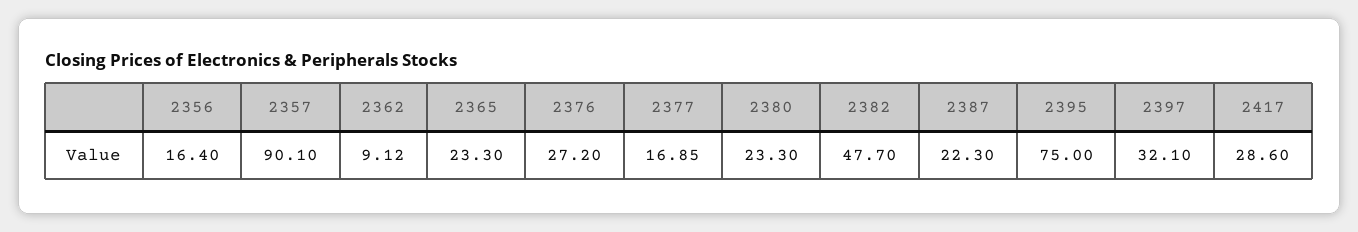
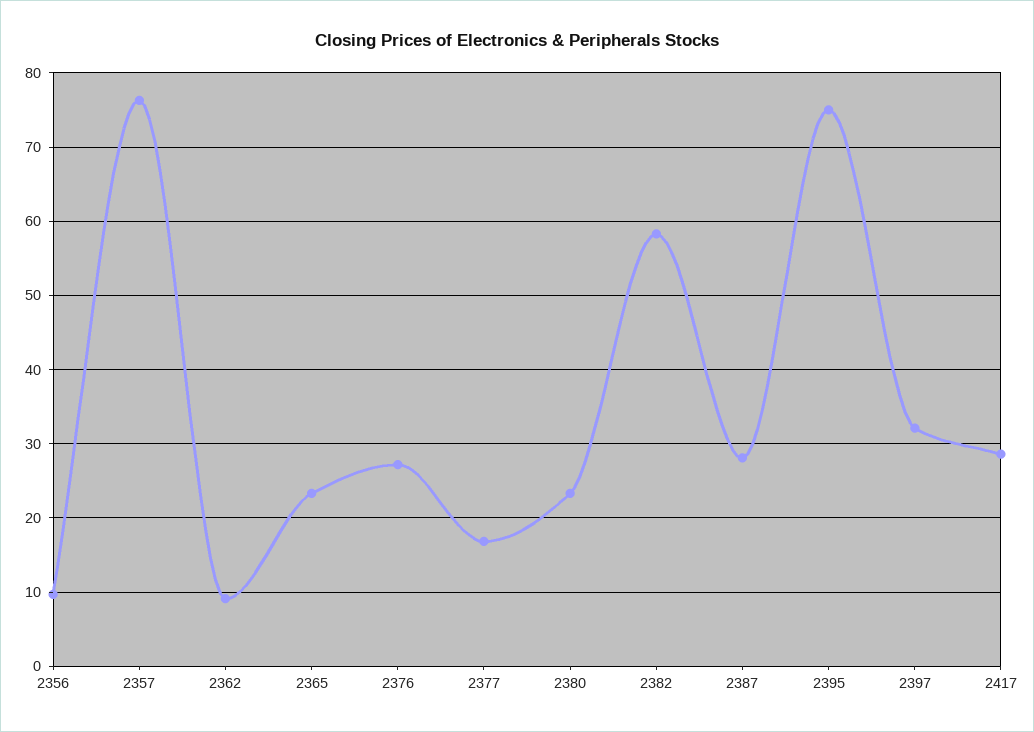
  {
-   "2356": 16.4,
+   "2356": 10,
-   "2357": 90.1,
+   "2357": 76,
    "2362": 9.12,
    "2365": 23.3,
    "2376": 27.2,
    "2377": 16.85,
    "2380": 23.3,
-   "2382": 47.7,
+   "2382": 58,
-   "2387": 22.3,
+   "2387": 28,
    "2395": 75,
    "2397": 32.1,
    "2417": 28.6
  }

